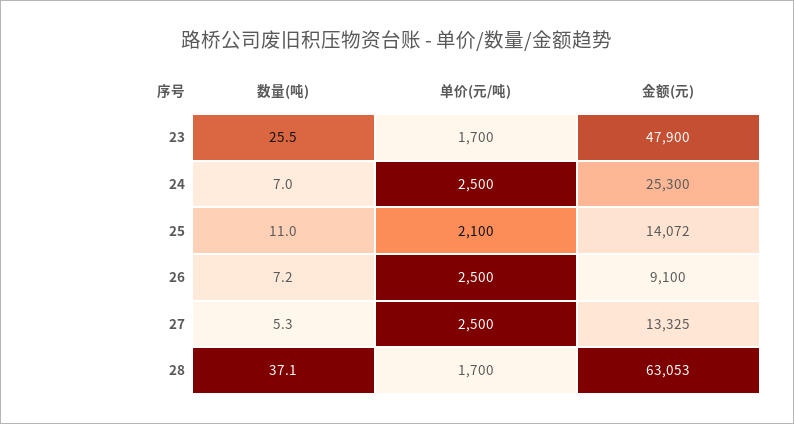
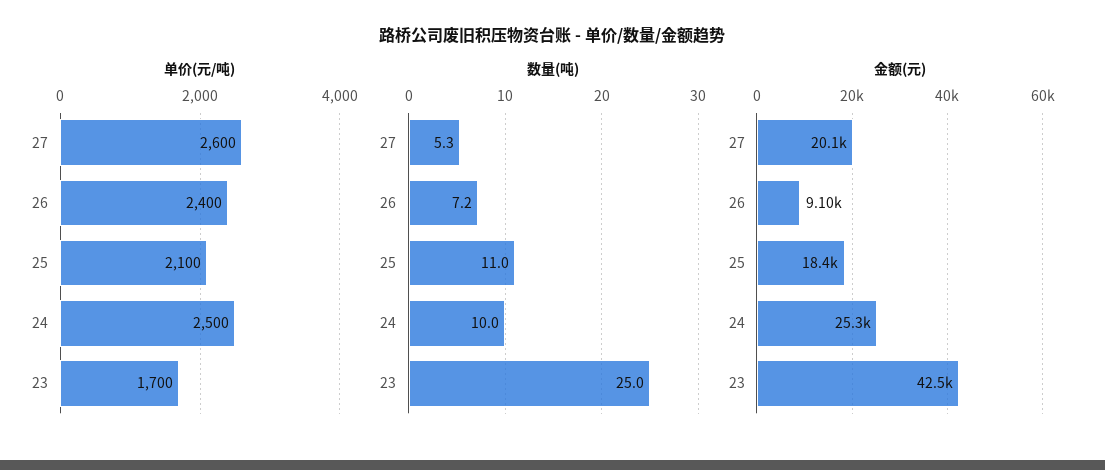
  {
    "数量(吨)": {
-     "23": 25.5,
+     "23": 25,
-     "24": 7,
+     "24": 10,
      "25": 11,
      "26": 7.2,
-     "27": 5.3,
+     "27": 5.3
-     "28": 37.1
    },
    "单价(元/吨)": {
      "23": 1700,
      "24": 2500,
      "25": 2100,
-     "26": 2500,
+     "26": 2400,
-     "27": 2500,
+     "27": 2600
-     "28": 1700
    },
    "金额(元)": {
-     "23": 47900,
+     "23": 42500,
      "24": 25300,
-     "25": 14072,
+     "25": 18400,
      "26": 9100,
-     "27": 13325,
+     "27": 20100
-     "28": 63053
    }
  }

